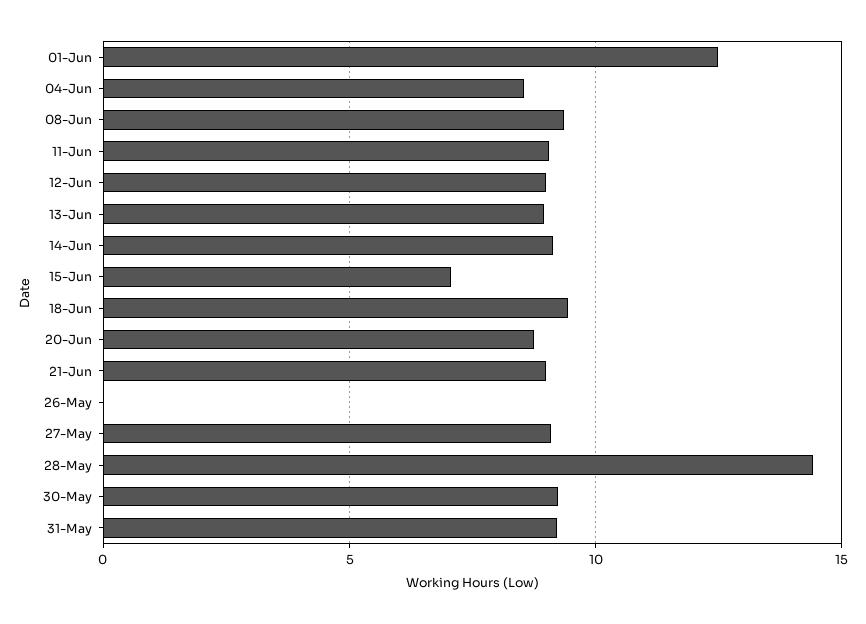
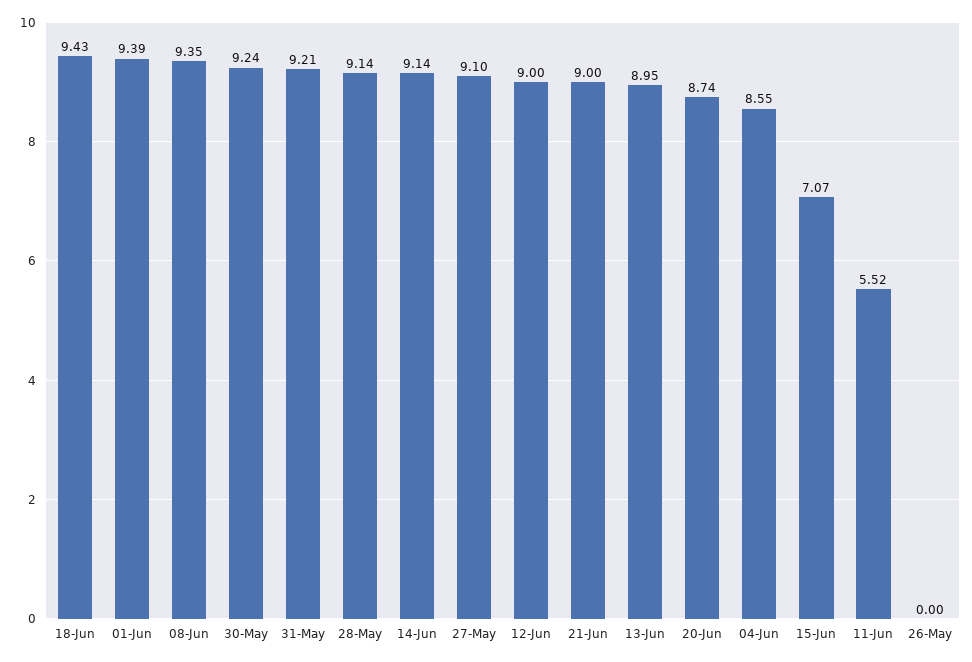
  {
-   "01-Jun": 12.5,
+   "01-Jun": 9.39,
    "04-Jun": 8.55,
    "08-Jun": 9.35,
-   "11-Jun": 9,
+   "11-Jun": 5.52,
    "12-Jun": 9,
    "13-Jun": 8.95,
    "14-Jun": 9.14,
    "15-Jun": 7.07,
    "18-Jun": 9.43,
    "20-Jun": 8.74,
    "21-Jun": 9,
    "26-May": 0,
    "27-May": 9.1,
-   "28-May": 14.5,
+   "28-May": 9.14,
    "30-May": 9.24,
    "31-May": 9.21
  }

